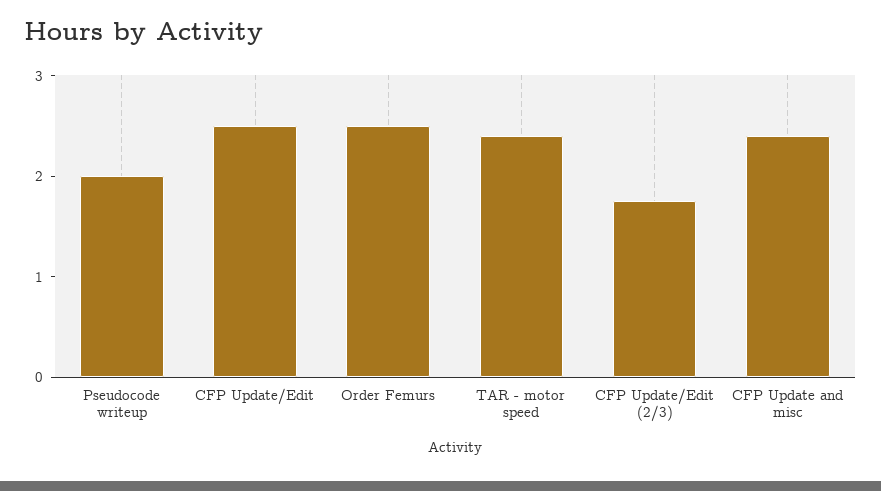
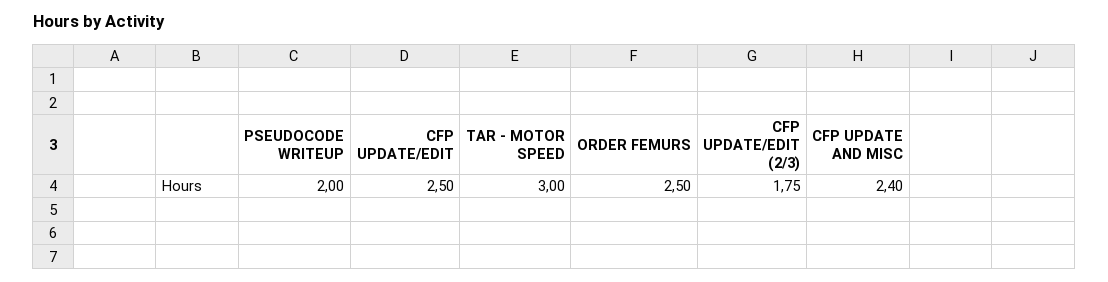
  {
    "Pseudocode writeup": 2,
    "CFP Update/Edit": 2.5,
    "Order Femurs": 2.5,
-   "TAR - motor speed": 2.4,
+   "TAR - motor speed": 3,
    "CFP Update/Edit (2/3)": 1.75,
    "CFP Update and misc": 2.4
  }

